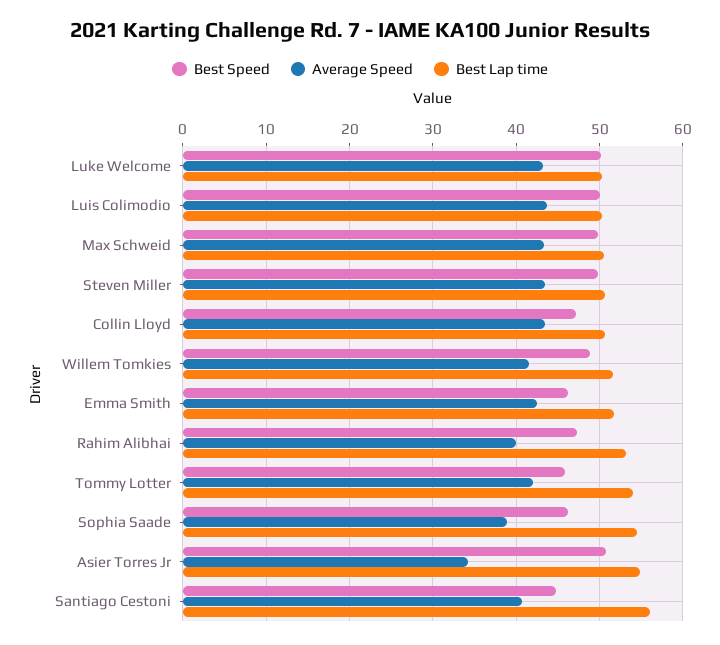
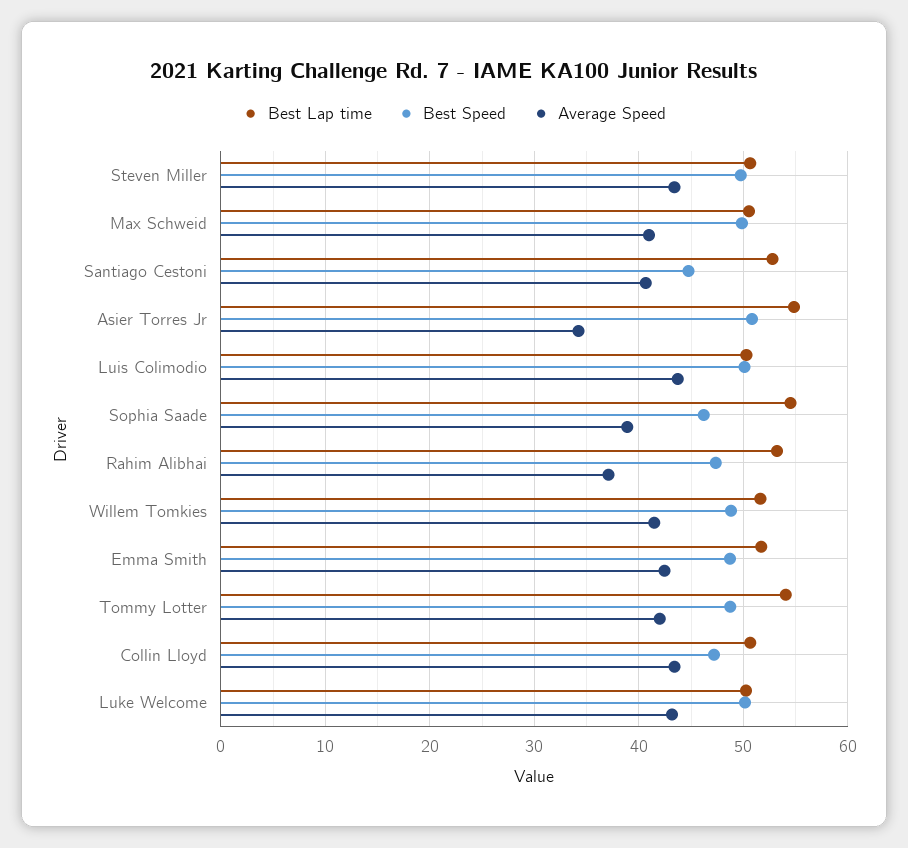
  {
    "Best Speed": {
      "Luke Welcome": 50,
      "Luis Colimodio": 50,
      "Max Schweid": 50,
      "Steven Miller": 50,
      "Collin Lloyd": 47,
      "Willem Tomkies": 49,
-     "Emma Smith": 46,
+     "Emma Smith": 49,
      "Rahim Alibhai": 47,
-     "Tommy Lotter": 46,
+     "Tommy Lotter": 49,
      "Sophia Saade": 46,
      "Asier Torres Jr": 51,
      "Santiago Cestoni": 45
    },
    "Average Speed": {
      "Luke Welcome": 43,
      "Luis Colimodio": 44,
-     "Max Schweid": 43,
+     "Max Schweid": 41,
      "Steven Miller": 43,
      "Collin Lloyd": 43,
      "Willem Tomkies": 41,
      "Emma Smith": 42,
-     "Rahim Alibhai": 40,
+     "Rahim Alibhai": 37,
      "Tommy Lotter": 42,
      "Sophia Saade": 39,
      "Asier Torres Jr": 34,
      "Santiago Cestoni": 41
    },
    "Best Lap time": {
      "Luke Welcome": 50,
      "Luis Colimodio": 50,
      "Max Schweid": 51,
      "Steven Miller": 51,
      "Collin Lloyd": 51,
      "Willem Tomkies": 52,
      "Emma Smith": 52,
      "Rahim Alibhai": 53,
      "Tommy Lotter": 54,
      "Sophia Saade": 55,
      "Asier Torres Jr": 55,
-     "Santiago Cestoni": 56
+     "Santiago Cestoni": 53
    }
  }

